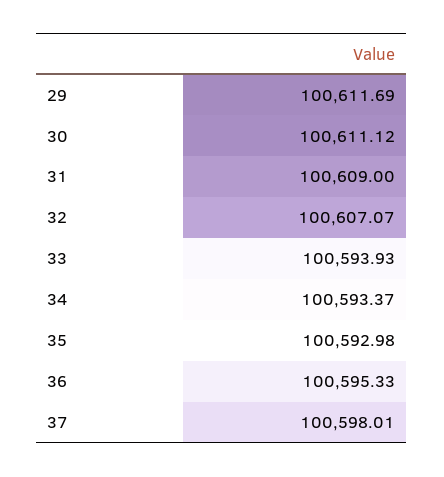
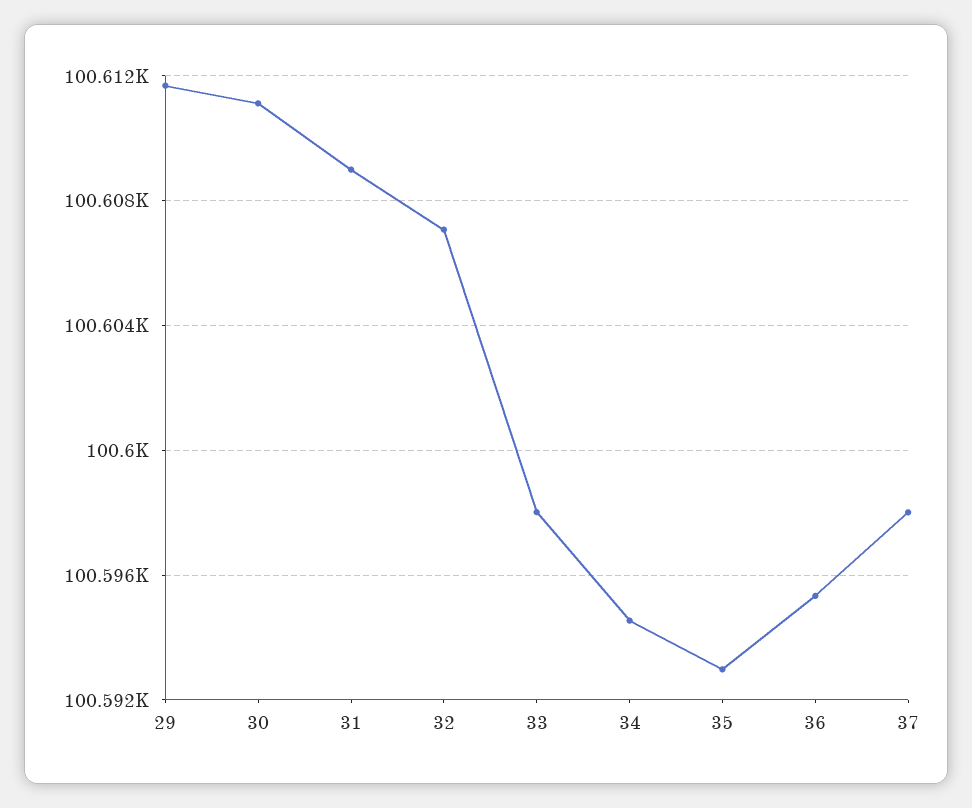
  {
    "29": 100611.69,
    "30": 100611.12,
    "31": 100609,
    "32": 100607.07,
-   "33": 100593.93,
+   "33": 100598,
-   "34": 100593.37,
+   "34": 100594.5,
    "35": 100592.98,
    "36": 100595.33,
    "37": 100598.01
  }

